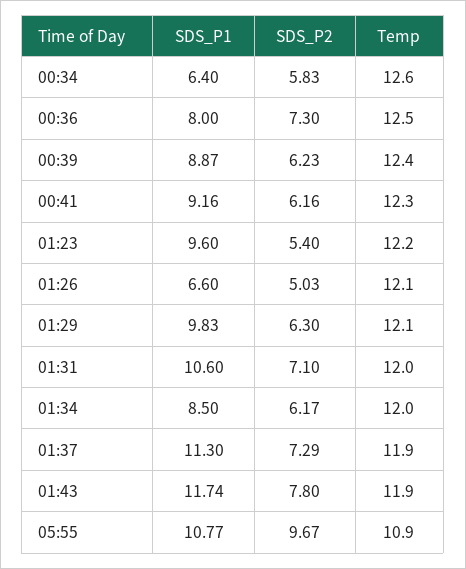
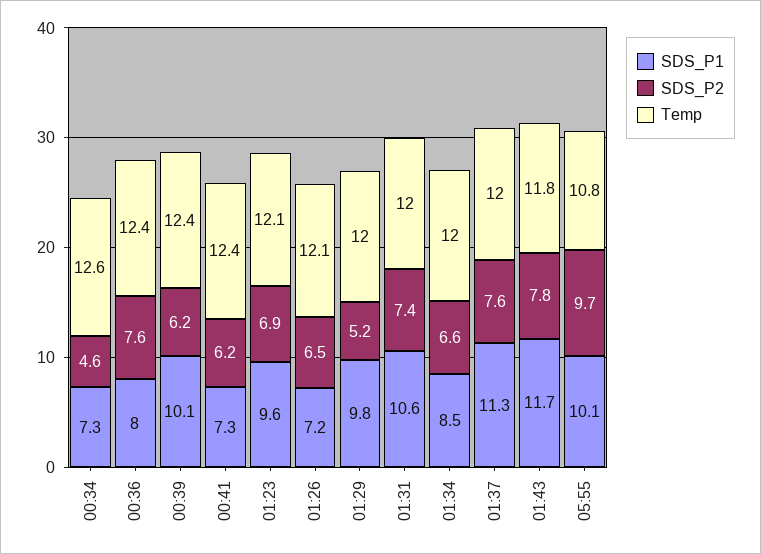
  {
    "SDS_P1": {
-     "00:34": 6.4,
+     "00:34": 7.3,
      "00:36": 8,
-     "00:39": 8.87,
+     "00:39": 10.1,
-     "00:41": 9.16,
+     "00:41": 7.3,
      "01:23": 9.6,
-     "01:26": 6.6,
+     "01:26": 7.2,
      "01:29": 9.83,
      "01:31": 10.6,
      "01:34": 8.5,
      "01:37": 11.3,
      "01:43": 11.74,
-     "05:55": 10.77
+     "05:55": 10.1
    },
    "SDS_P2": {
-     "00:34": 5.83,
+     "00:34": 4.6,
-     "00:36": 7.3,
+     "00:36": 7.6,
      "00:39": 6.23,
      "00:41": 6.16,
-     "01:23": 5.4,
+     "01:23": 6.9,
-     "01:26": 5.03,
+     "01:26": 6.5,
-     "01:29": 6.3,
+     "01:29": 5.2,
-     "01:31": 7.1,
+     "01:31": 7.4,
-     "01:34": 6.17,
+     "01:34": 6.6,
-     "01:37": 7.29,
+     "01:37": 7.6,
      "01:43": 7.8,
      "05:55": 9.67
    },
    "Temp": {
      "00:34": 12.6,
-     "00:36": 12.5,
+     "00:36": 12.4,
      "00:39": 12.4,
-     "00:41": 12.3,
+     "00:41": 12.4,
-     "01:23": 12.2,
+     "01:23": 12.1,
      "01:26": 12.1,
-     "01:29": 12.1,
+     "01:29": 12,
      "01:31": 12,
      "01:34": 12,
-     "01:37": 11.9,
+     "01:37": 12,
-     "01:43": 11.9,
+     "01:43": 11.8,
-     "05:55": 10.9
+     "05:55": 10.8
    }
  }

